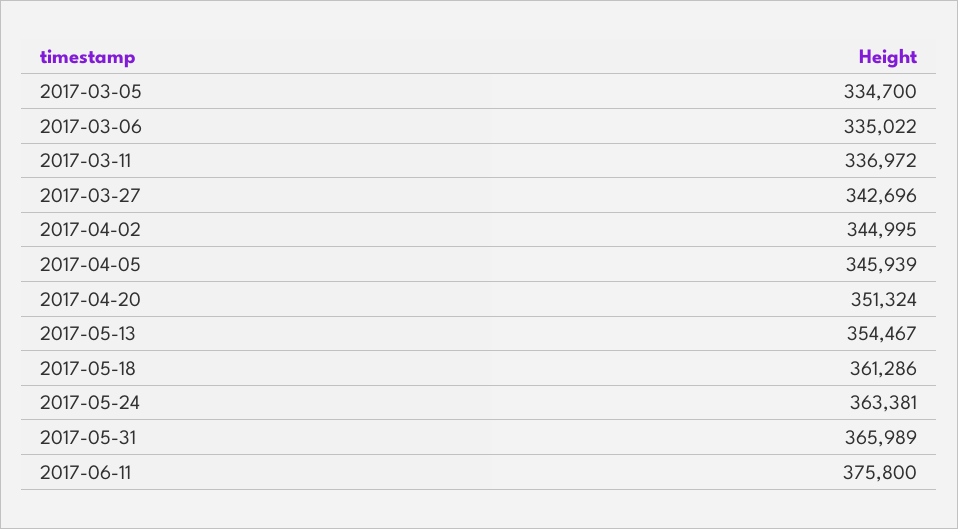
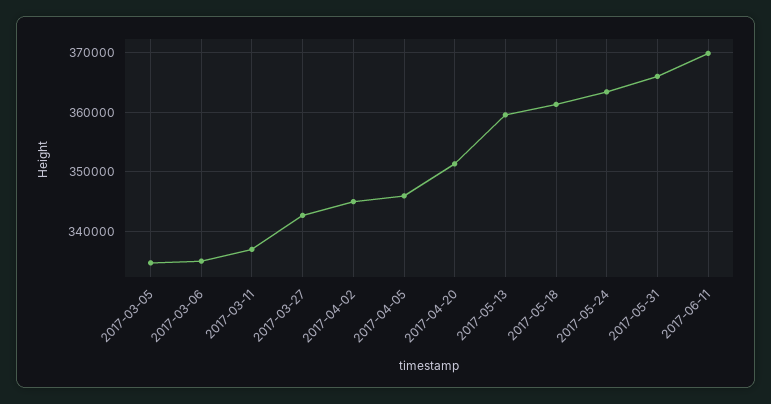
  {
    "2017-03-05": 334700,
    "2017-03-06": 335022,
    "2017-03-11": 336972,
    "2017-03-27": 342696,
    "2017-04-02": 344995,
    "2017-04-05": 345939,
    "2017-04-20": 351324,
-   "2017-05-13": 354467,
+   "2017-05-13": 360000,
    "2017-05-18": 361286,
    "2017-05-24": 363381,
    "2017-05-31": 365989,
-   "2017-06-11": 375800
+   "2017-06-11": 370000
  }

